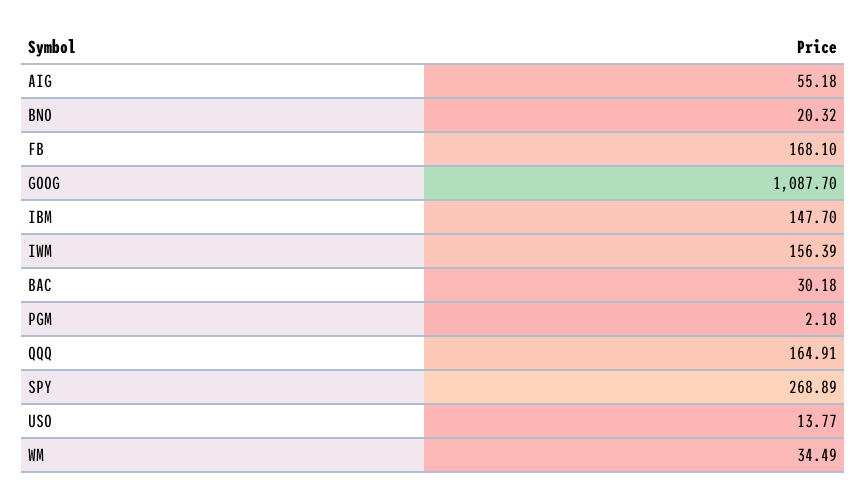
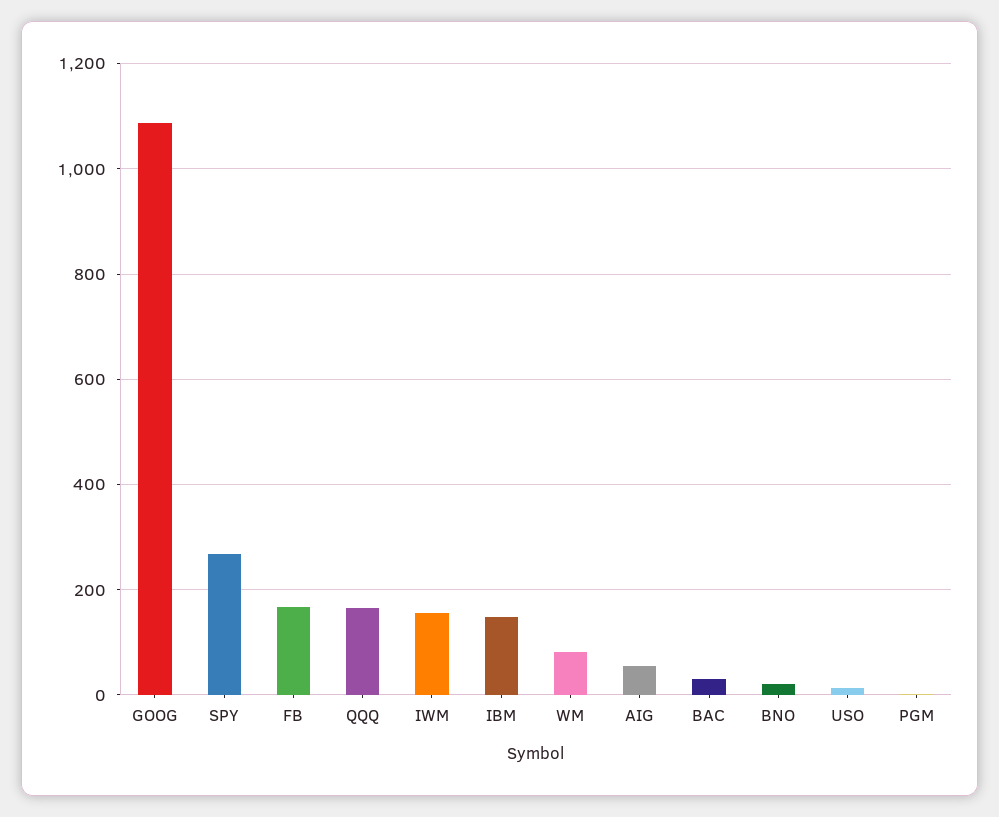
  {
    "AIG": 55.18,
    "BNO": 20.32,
    "FB": 168.1,
    "GOOG": 1087.7,
    "IBM": 147.7,
    "IWM": 156.39,
    "BAC": 30.18,
    "PGM": 2.18,
    "QQQ": 164.91,
    "SPY": 268.89,
    "USO": 13.77,
-   "WM": 34.49
+   "WM": 80
  }

